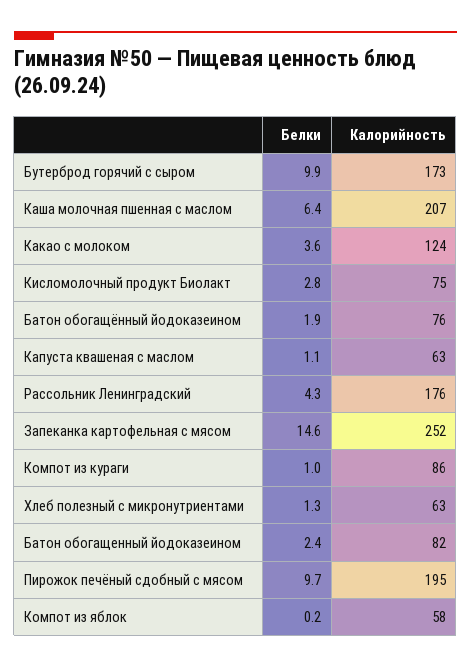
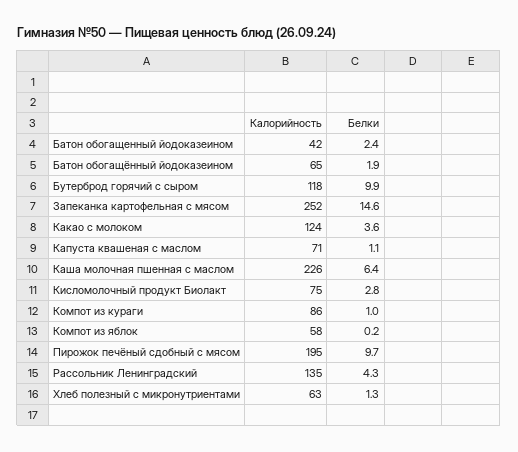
  {
    "Белки": {
      "Бутерброд горячий с сыром": 9.9,
      "Каша молочная пшенная с маслом": 6.4,
      "Какао с молоком": 3.6,
      "Кисломолочный продукт Биолакт": 2.8,
      "Батон обогащённый йодоказеином": 1.9,
      "Капуста квашеная с маслом": 1.1,
      "Рассольник Ленинградский": 4.3,
      "Запеканка картофельная с мясом": 14.6,
      "Компот из кураги": 1,
      "Хлеб полезный с микронутриентами": 1.3,
      "Батон обогащенный йодоказеином": 2.4,
      "Пирожок печёный сдобный с мясом": 9.7,
      "Компот из яблок": 0.2
    },
    "Калорийность": {
-     "Бутерброд горячий с сыром": 173,
+     "Бутерброд горячий с сыром": 118,
-     "Каша молочная пшенная с маслом": 207,
+     "Каша молочная пшенная с маслом": 226,
      "Какао с молоком": 124,
      "Кисломолочный продукт Биолакт": 75,
-     "Батон обогащённый йодоказеином": 76,
+     "Батон обогащённый йодоказеином": 65,
-     "Капуста квашеная с маслом": 63,
+     "Капуста квашеная с маслом": 71,
-     "Рассольник Ленинградский": 176,
+     "Рассольник Ленинградский": 135,
      "Запеканка картофельная с мясом": 252,
      "Компот из кураги": 86,
      "Хлеб полезный с микронутриентами": 63,
-     "Батон обогащенный йодоказеином": 82,
+     "Батон обогащенный йодоказеином": 42,
      "Пирожок печёный сдобный с мясом": 195,
      "Компот из яблок": 58
    }
  }

